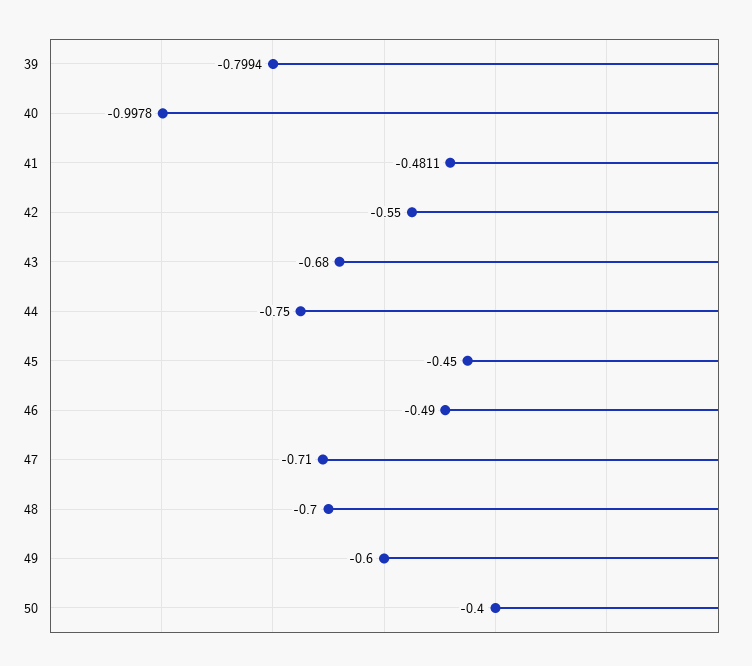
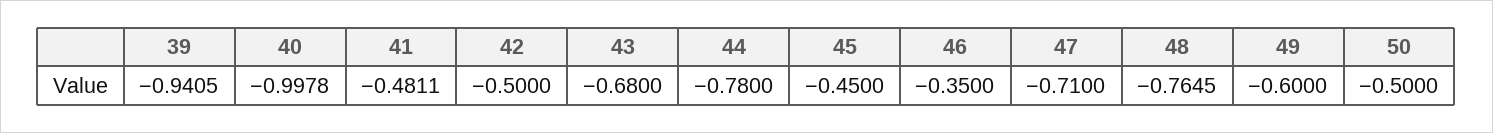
  {
-   "39": -0.7994,
+   "39": -0.9405,
    "40": -0.9978,
    "41": -0.4811,
-   "42": -0.55,
+   "42": -0.5,
    "43": -0.68,
-   "44": -0.75,
+   "44": -0.78,
    "45": -0.45,
-   "46": -0.49,
+   "46": -0.35,
    "47": -0.71,
-   "48": -0.7,
+   "48": -0.7645,
    "49": -0.6,
-   "50": -0.4
+   "50": -0.5
  }

